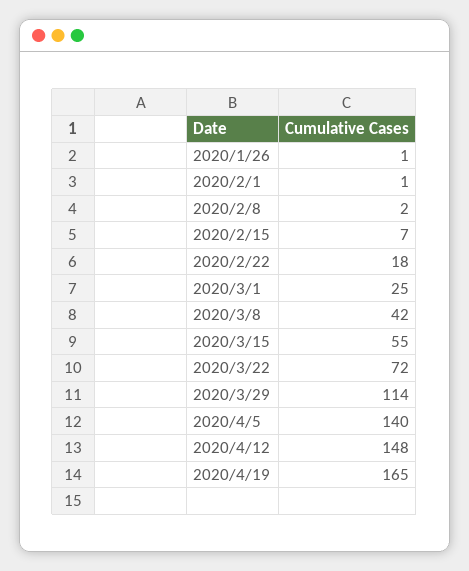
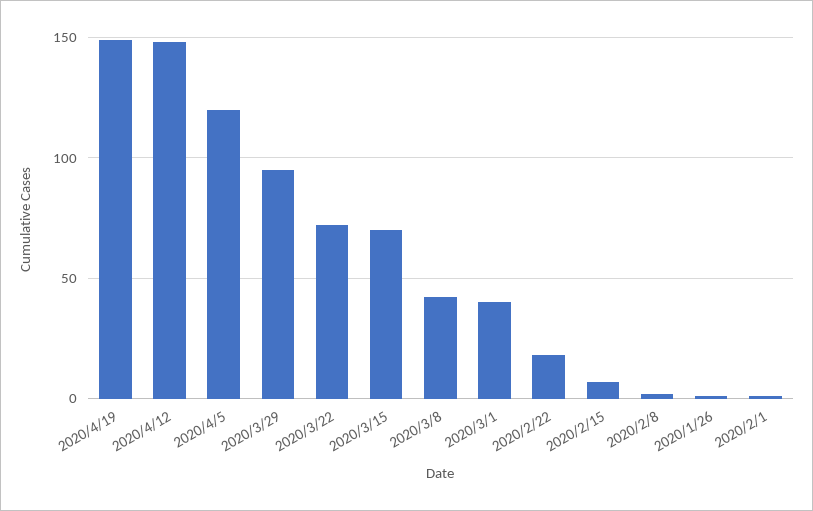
  {
    "2020/1/26": 1,
    "2020/2/1": 1,
    "2020/2/8": 2,
    "2020/2/15": 7,
    "2020/2/22": 18,
-   "2020/3/1": 25,
+   "2020/3/1": 40,
    "2020/3/8": 42,
-   "2020/3/15": 55,
+   "2020/3/15": 70,
    "2020/3/22": 72,
-   "2020/3/29": 114,
+   "2020/3/29": 95,
-   "2020/4/5": 140,
+   "2020/4/5": 120,
    "2020/4/12": 148,
-   "2020/4/19": 165
+   "2020/4/19": 150
  }

